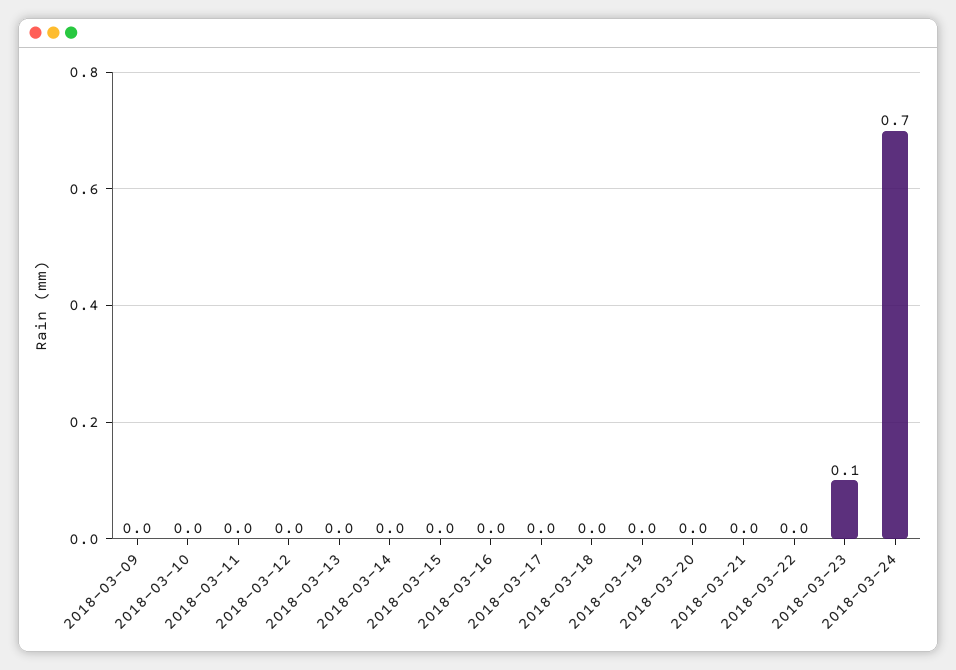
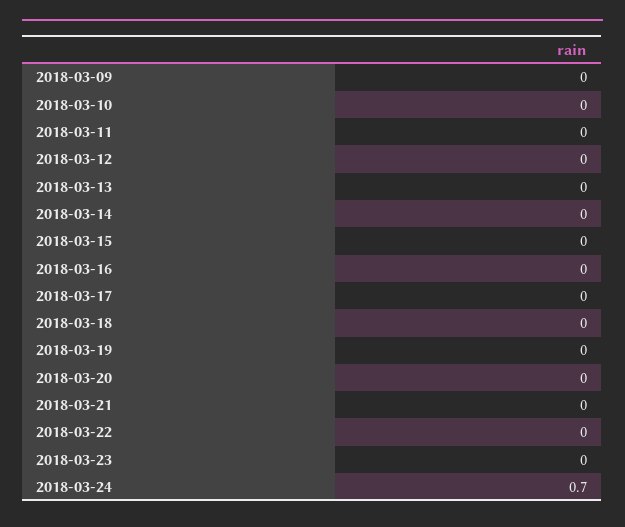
  {
    "2018-03-09": 0,
    "2018-03-10": 0,
    "2018-03-11": 0,
    "2018-03-12": 0,
    "2018-03-13": 0,
    "2018-03-14": 0,
    "2018-03-15": 0,
    "2018-03-16": 0,
    "2018-03-17": 0,
    "2018-03-18": 0,
    "2018-03-19": 0,
    "2018-03-20": 0,
    "2018-03-21": 0,
    "2018-03-22": 0,
-   "2018-03-23": 0.1,
+   "2018-03-23": 0,
    "2018-03-24": 0.7
  }

